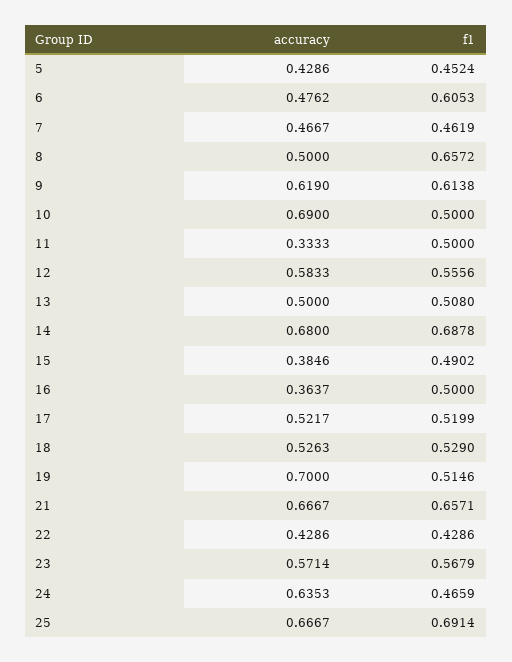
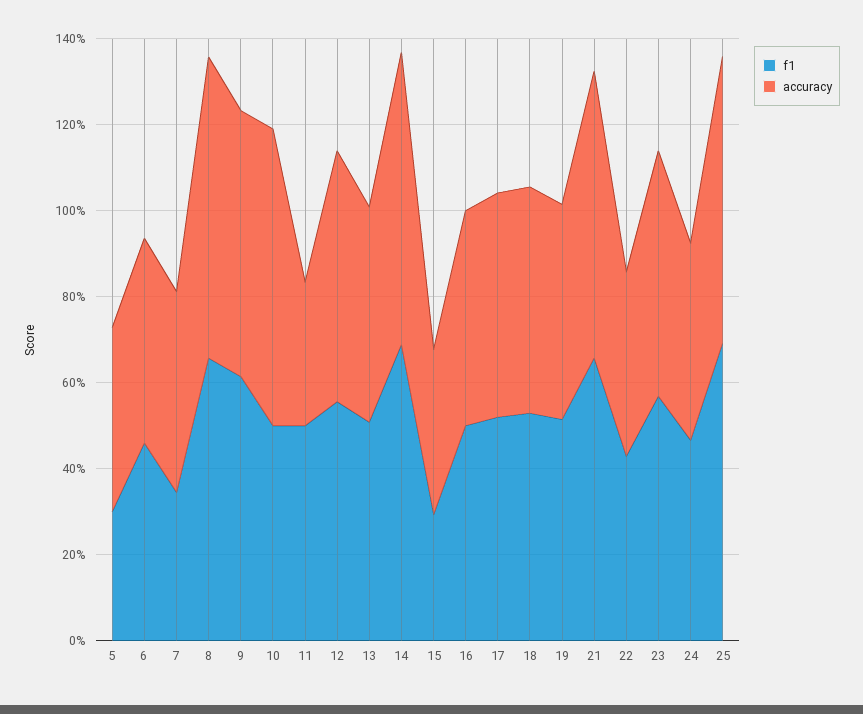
  {
    "accuracy": {
      "5": 0.4286,
      "6": 0.4762,
      "7": 0.4667,
-     "8": 0.5,
+     "8": 0.7,
      "9": 0.619,
      "10": 0.69,
      "11": 0.3333,
      "12": 0.5833,
      "13": 0.5,
      "14": 0.68,
      "15": 0.3846,
-     "16": 0.3637,
+     "16": 0.5,
      "17": 0.5217,
      "18": 0.5263,
-     "19": 0.7,
+     "19": 0.5,
      "21": 0.6667,
      "22": 0.4286,
      "23": 0.5714,
-     "24": 0.6353,
+     "24": 0.45,
      "25": 0.6667
    },
    "f1": {
-     "5": 0.4524,
+     "5": 0.3,
-     "6": 0.6053,
+     "6": 0.45,
-     "7": 0.4619,
+     "7": 0.35,
      "8": 0.6572,
      "9": 0.6138,
      "10": 0.5,
      "11": 0.5,
      "12": 0.5556,
      "13": 0.508,
      "14": 0.6878,
-     "15": 0.4902,
+     "15": 0.3,
      "16": 0.5,
      "17": 0.5199,
      "18": 0.529,
      "19": 0.5146,
      "21": 0.6571,
      "22": 0.4286,
      "23": 0.5679,
      "24": 0.4659,
      "25": 0.6914
    }
  }

